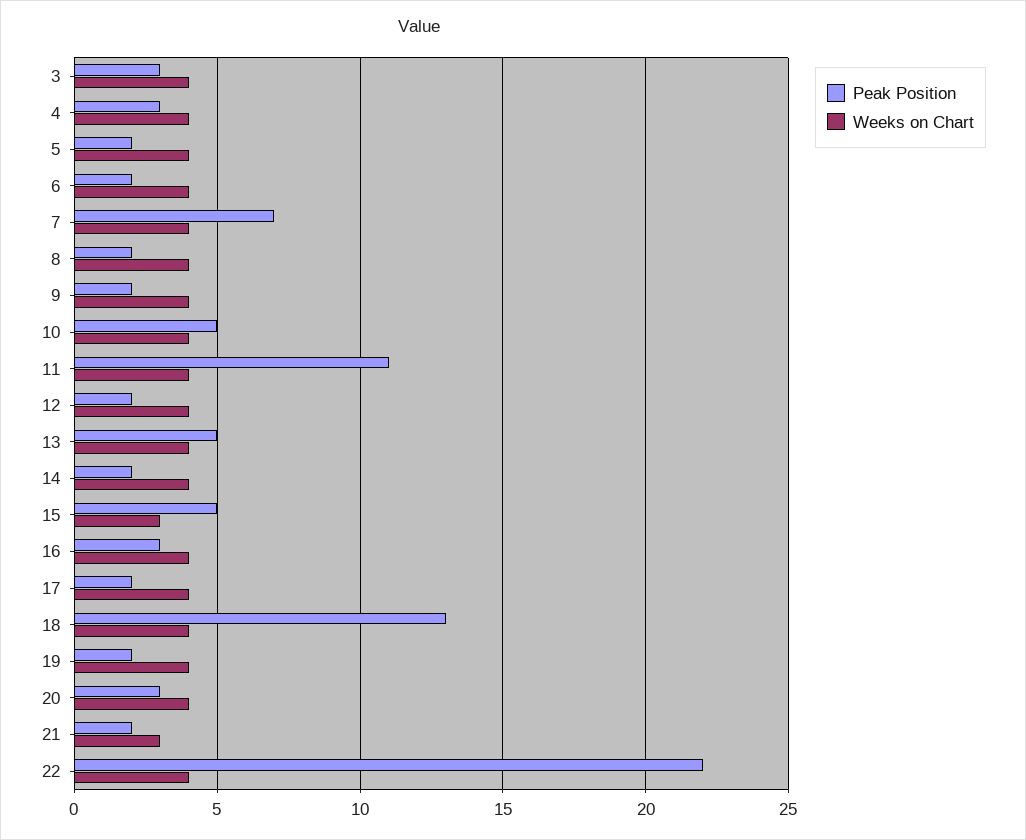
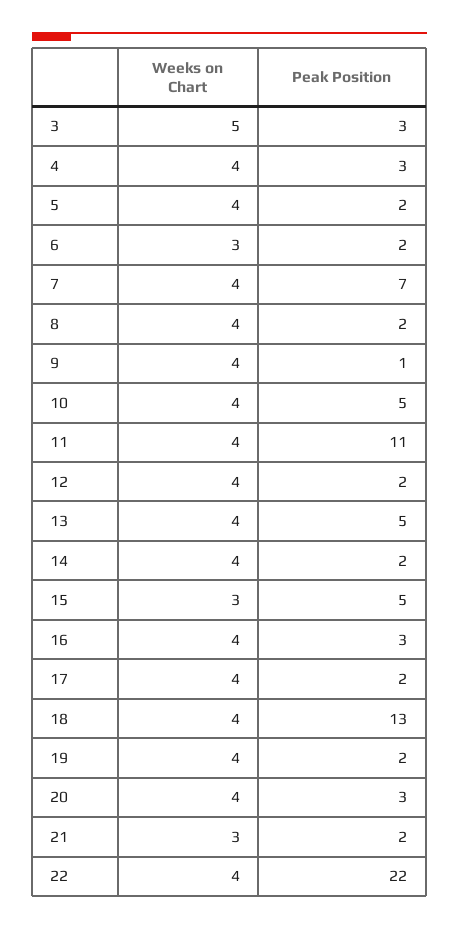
  {
    "Peak Position": {
      "3": 3,
      "4": 3,
      "5": 2,
      "6": 2,
      "7": 7,
      "8": 2,
-     "9": 2,
+     "9": 1,
      "10": 5,
      "11": 11,
      "12": 2,
      "13": 5,
      "14": 2,
      "15": 5,
      "16": 3,
      "17": 2,
      "18": 13,
      "19": 2,
      "20": 3,
      "21": 2,
      "22": 22
    },
    "Weeks on Chart": {
-     "3": 4,
+     "3": 5,
      "4": 4,
      "5": 4,
-     "6": 4,
+     "6": 3,
      "7": 4,
      "8": 4,
      "9": 4,
      "10": 4,
      "11": 4,
      "12": 4,
      "13": 4,
      "14": 4,
      "15": 3,
      "16": 4,
      "17": 4,
      "18": 4,
      "19": 4,
      "20": 4,
      "21": 3,
      "22": 4
    }
  }

